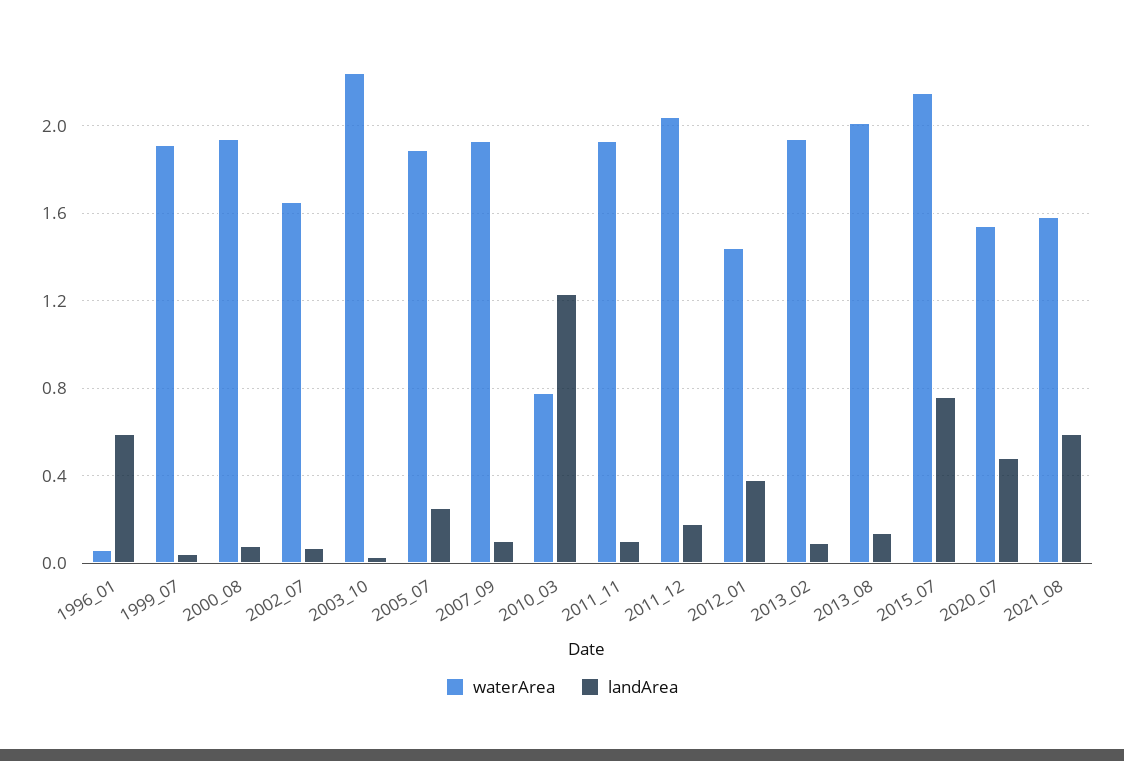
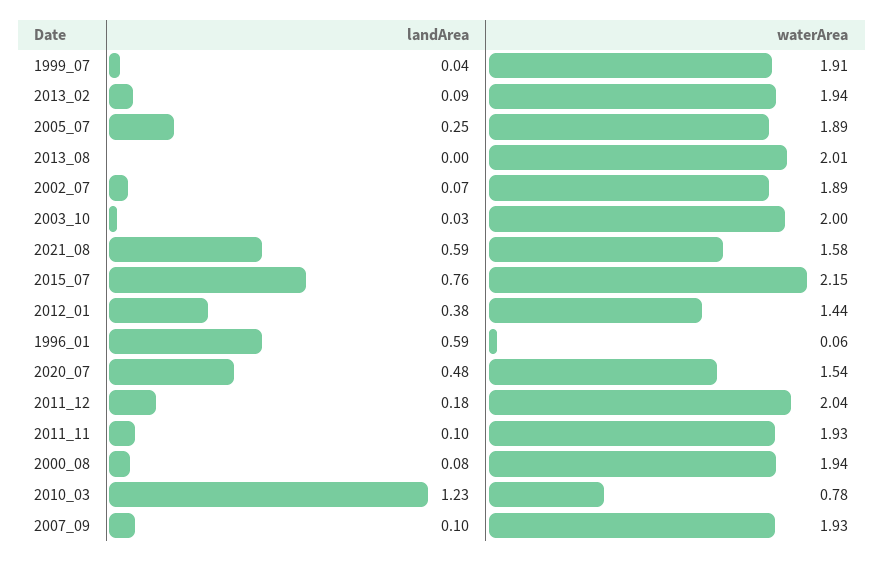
  {
    "waterArea": {
      "1996_01": 0.06,
      "1999_07": 1.91,
      "2000_08": 1.94,
-     "2002_07": 1.65,
+     "2002_07": 1.89,
-     "2003_10": 2.25,
+     "2003_10": 2,
      "2005_07": 1.89,
      "2007_09": 1.93,
      "2010_03": 0.78,
      "2011_11": 1.93,
      "2011_12": 2.04,
      "2012_01": 1.44,
      "2013_02": 1.94,
      "2013_08": 2.01,
      "2015_07": 2.15,
      "2020_07": 1.54,
      "2021_08": 1.58
    },
    "landArea": {
      "1996_01": 0.59,
      "1999_07": 0.04,
      "2000_08": 0.08,
      "2002_07": 0.07,
      "2003_10": 0.03,
      "2005_07": 0.25,
      "2007_09": 0.1,
      "2010_03": 1.23,
      "2011_11": 0.1,
      "2011_12": 0.18,
      "2012_01": 0.38,
      "2013_02": 0.09,
-     "2013_08": 0.15,
+     "2013_08": 0,
      "2015_07": 0.76,
      "2020_07": 0.48,
      "2021_08": 0.59
    }
  }

